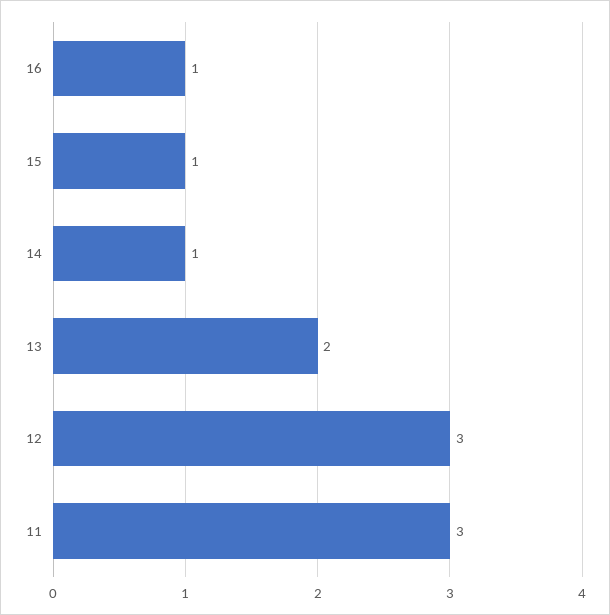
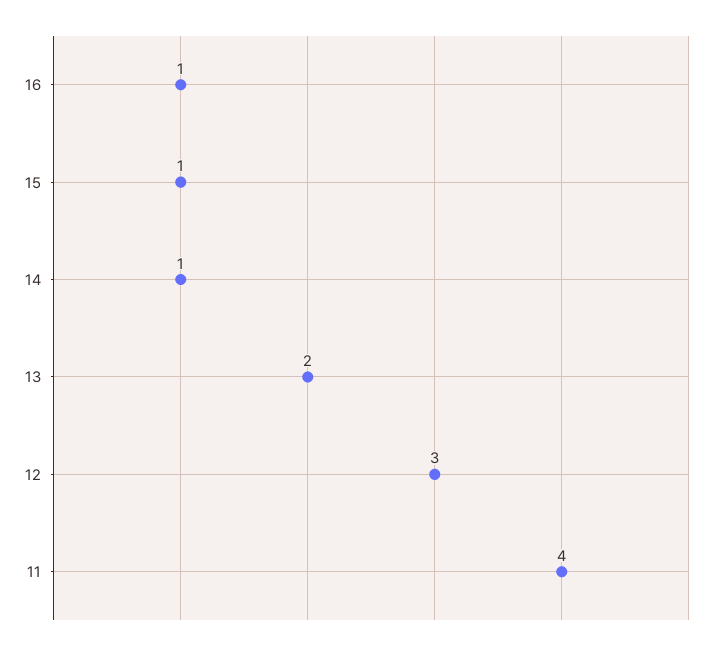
  {
    "16": 1,
    "15": 1,
    "14": 1,
    "13": 2,
    "12": 3,
-   "11": 3
+   "11": 4
  }

